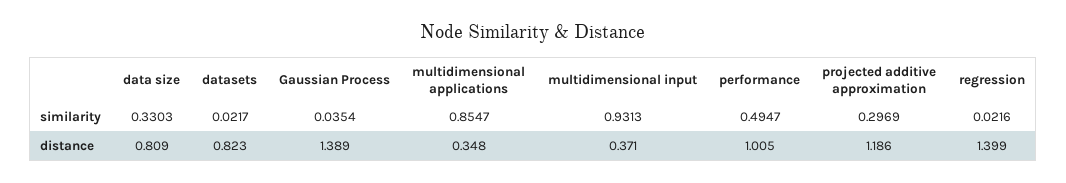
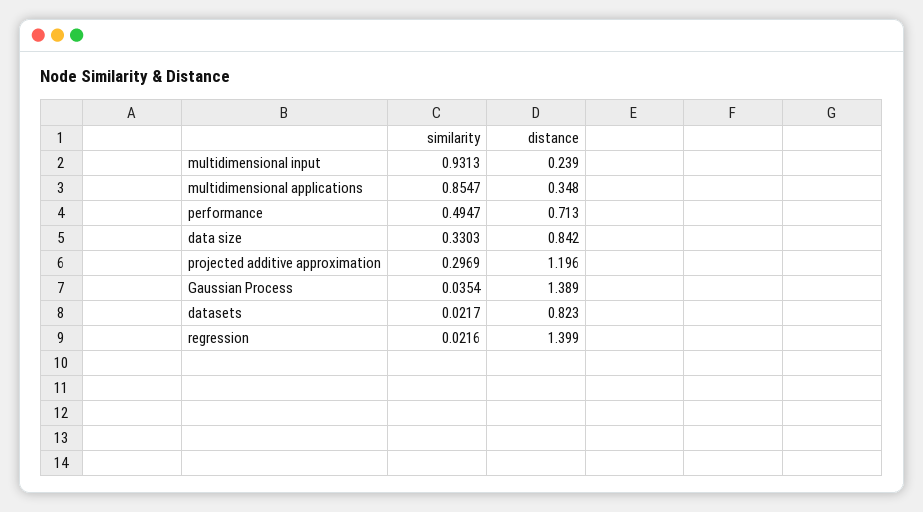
  {
    "data size": {
      "similarity": 0.3303,
-     "distance": 0.809
+     "distance": 0.842
    },
    "datasets": {
      "similarity": 0.0217,
      "distance": 0.823
    },
    "Gaussian Process": {
      "similarity": 0.0354,
      "distance": 1.389
    },
    "multidimensional applications": {
      "similarity": 0.8547,
      "distance": 0.348
    },
    "multidimensional input": {
      "similarity": 0.9313,
-     "distance": 0.371
+     "distance": 0.239
    },
    "performance": {
      "similarity": 0.4947,
-     "distance": 1.005
+     "distance": 0.713
    },
    "projected additive approximation": {
      "similarity": 0.2969,
-     "distance": 1.186
+     "distance": 1.196
    },
    "regression": {
      "similarity": 0.0216,
      "distance": 1.399
    }
  }

